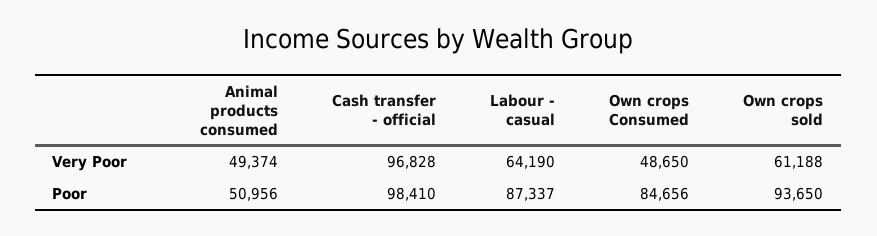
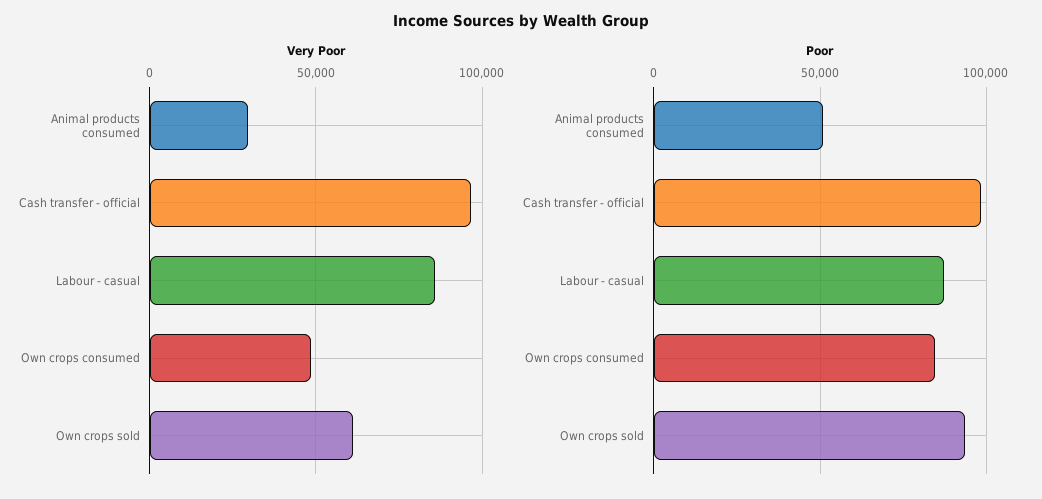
  {
    "Very Poor": {
-     "Animal products consumed": 49374,
+     "Animal products consumed": 30000,
      "Cash transfer - official": 96828,
-     "Labour - casual": 64190,
+     "Labour - casual": 85000,
      "Own crops Consumed": 48650,
      "Own crops sold": 61188
    },
    "Poor": {
      "Animal products consumed": 50956,
      "Cash transfer - official": 98410,
      "Labour - casual": 87337,
      "Own crops Consumed": 84656,
      "Own crops sold": 93650
    }
  }

